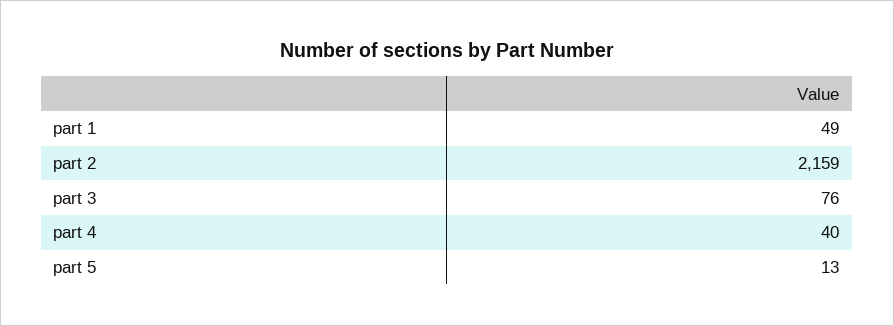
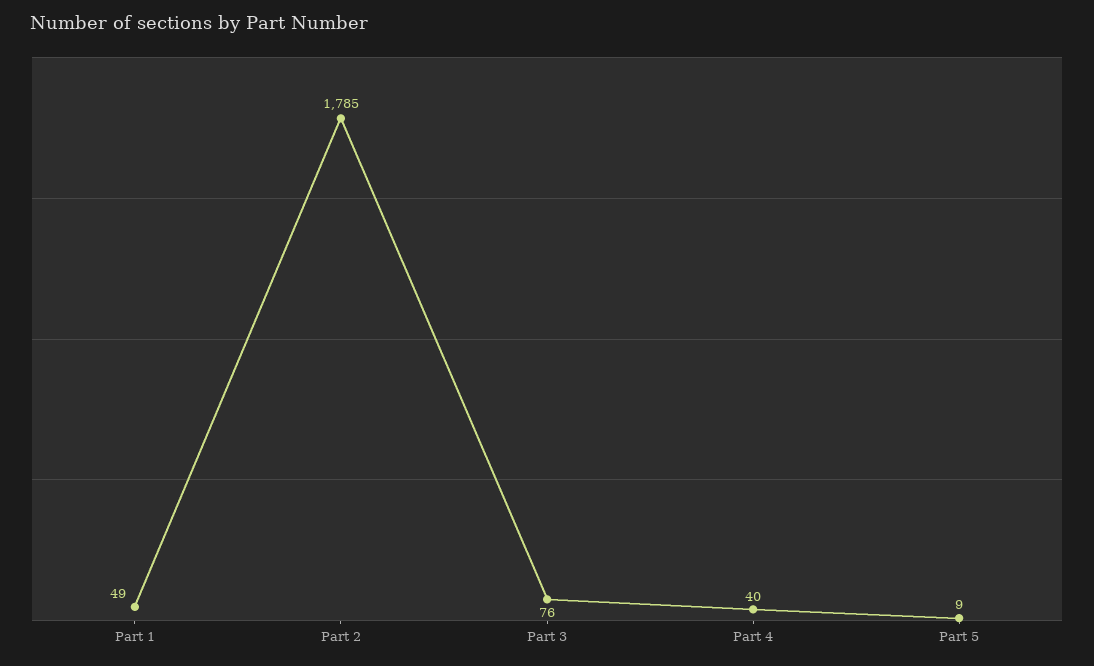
  {
    "part 1": 49,
-   "part 2": 2159,
+   "part 2": 1785,
    "part 3": 76,
    "part 4": 40,
-   "part 5": 13
+   "part 5": 9
  }

